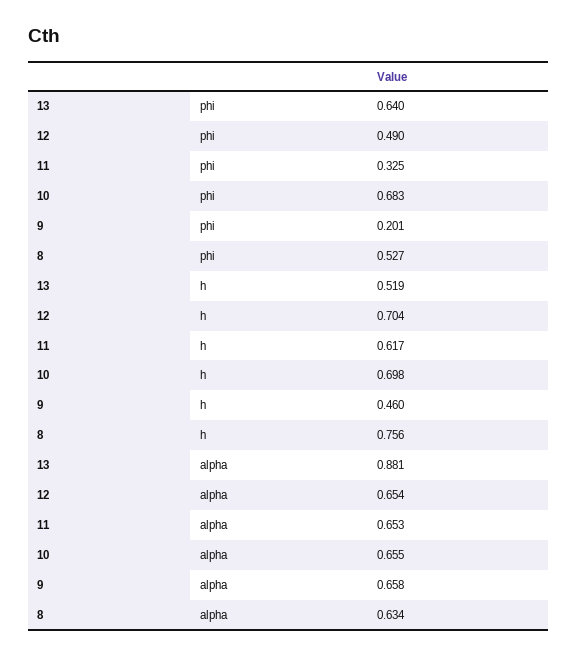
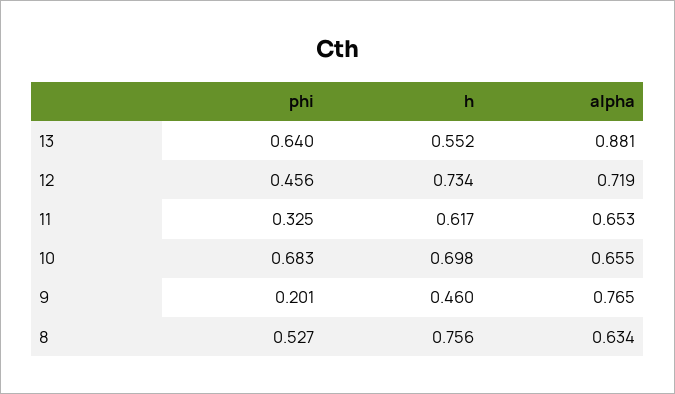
  {
    "13": {
      "phi": 0.64,
-     "h": 0.519,
+     "h": 0.552,
      "alpha": 0.881
    },
    "12": {
-     "phi": 0.49,
+     "phi": 0.456,
-     "h": 0.704,
+     "h": 0.734,
-     "alpha": 0.654
+     "alpha": 0.719
    },
    "11": {
      "phi": 0.325,
      "h": 0.617,
      "alpha": 0.653
    },
    "10": {
      "phi": 0.683,
      "h": 0.698,
      "alpha": 0.655
    },
    "9": {
      "phi": 0.201,
      "h": 0.46,
-     "alpha": 0.658
+     "alpha": 0.765
    },
    "8": {
      "phi": 0.527,
      "h": 0.756,
      "alpha": 0.634
    }
  }

